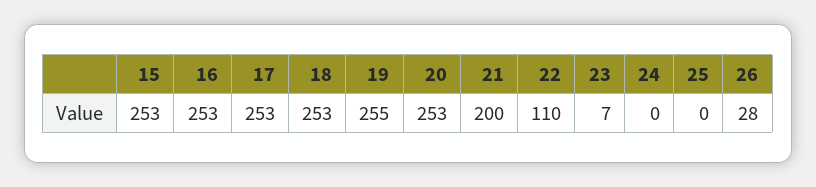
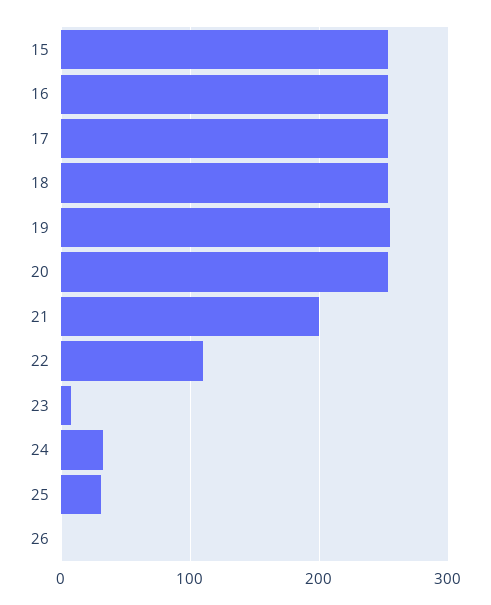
  {
    "15": 253,
    "16": 253,
    "17": 253,
    "18": 253,
    "19": 255,
    "20": 253,
    "21": 200,
    "22": 110,
    "23": 7,
-   "24": 0,
+   "24": 30,
-   "25": 0,
+   "25": 30,
-   "26": 28
+   "26": 0
  }

